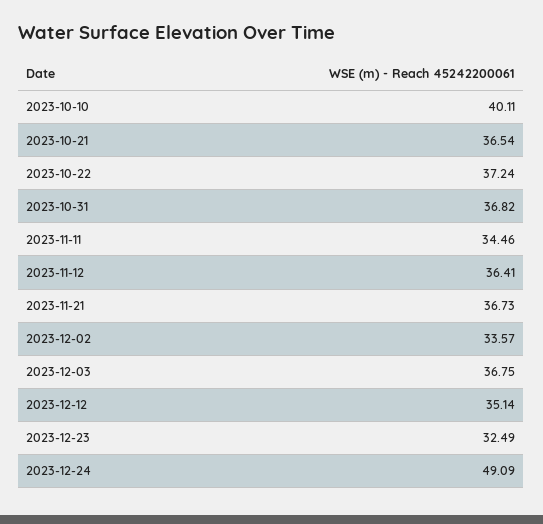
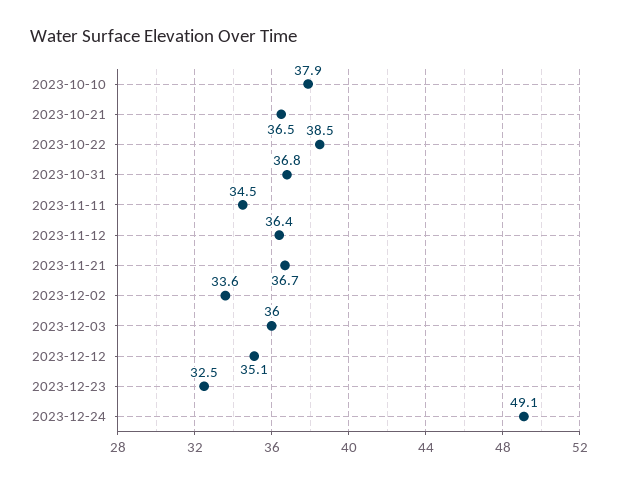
  {
-   "2023-10-10": 40.11,
+   "2023-10-10": 37.9,
    "2023-10-21": 36.54,
-   "2023-10-22": 37.24,
+   "2023-10-22": 38.5,
    "2023-10-31": 36.82,
    "2023-11-11": 34.46,
    "2023-11-12": 36.41,
    "2023-11-21": 36.73,
    "2023-12-02": 33.57,
-   "2023-12-03": 36.75,
+   "2023-12-03": 36,
    "2023-12-12": 35.14,
    "2023-12-23": 32.49,
    "2023-12-24": 49.09
  }

